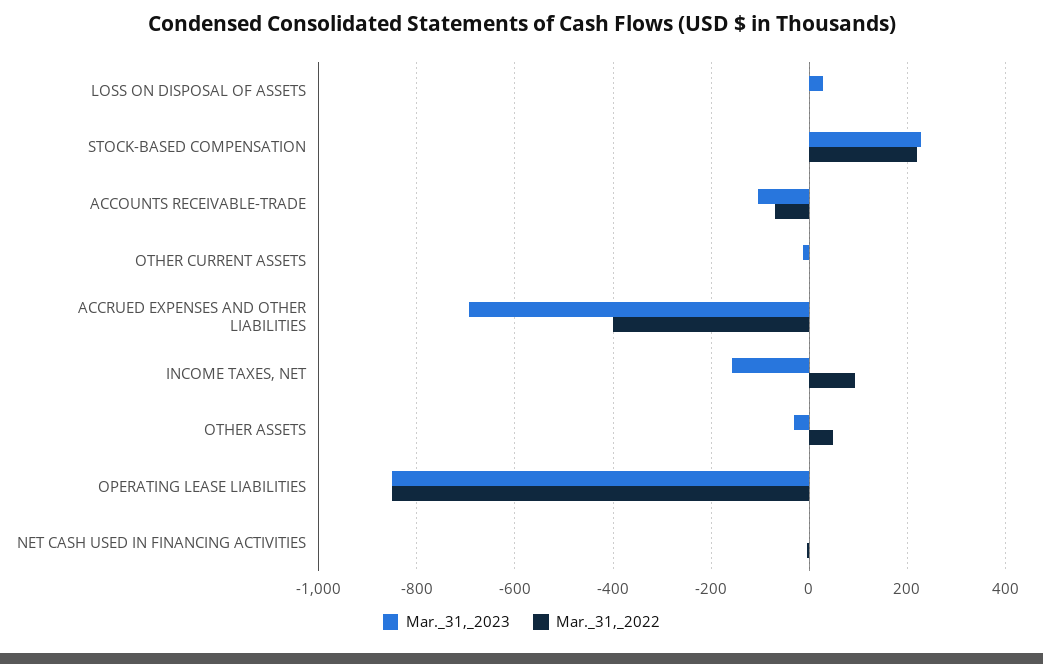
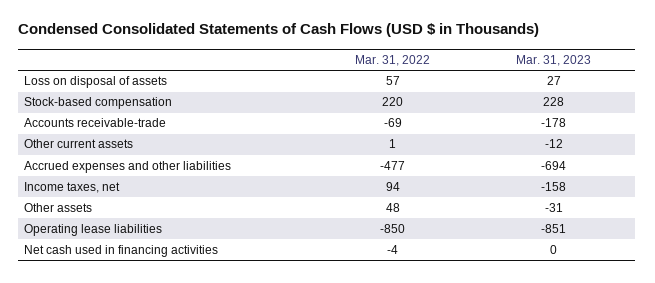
  {
    "Mar._31,_2023": {
      "LOSS ON DISPOSAL OF ASSETS": 27,
      "STOCK-BASED COMPENSATION": 228,
-     "ACCOUNTS RECEIVABLE-TRADE": -100,
+     "ACCOUNTS RECEIVABLE-TRADE": -178,
      "OTHER CURRENT ASSETS": -12,
      "ACCRUED EXPENSES AND OTHER LIABILITIES": -694,
      "INCOME TAXES, NET": -158,
      "OTHER ASSETS": -31,
      "OPERATING LEASE LIABILITIES": -851,
      "NET CASH USED IN FINANCING ACTIVITIES": 0
    },
    "Mar._31,_2022": {
-     "LOSS ON DISPOSAL OF ASSETS": 0,
+     "LOSS ON DISPOSAL OF ASSETS": 57,
      "STOCK-BASED COMPENSATION": 220,
      "ACCOUNTS RECEIVABLE-TRADE": -69,
      "OTHER CURRENT ASSETS": 1,
-     "ACCRUED EXPENSES AND OTHER LIABILITIES": -400,
+     "ACCRUED EXPENSES AND OTHER LIABILITIES": -477,
      "INCOME TAXES, NET": 94,
      "OTHER ASSETS": 48,
      "OPERATING LEASE LIABILITIES": -850,
      "NET CASH USED IN FINANCING ACTIVITIES": -4
    }
  }

